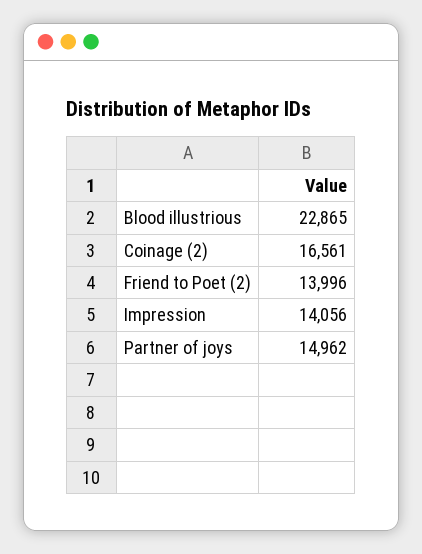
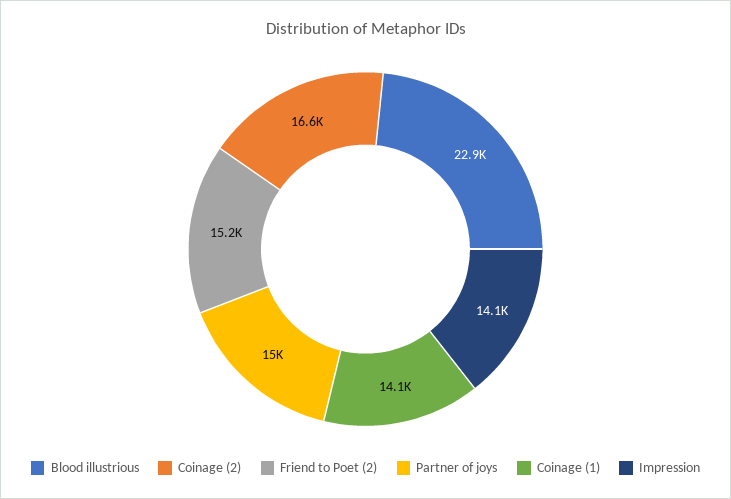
  {
    "Blood illustrious": 22865,
    "Coinage (2)": 16561,
-   "Friend to Poet (2)": 13996,
+   "Friend to Poet (2)": 15200,
    "Impression": 14056,
-   "Partner of joys": 14962
+   "Partner of joys": 14962,
+   "Coinage (1)": 14100
  }

